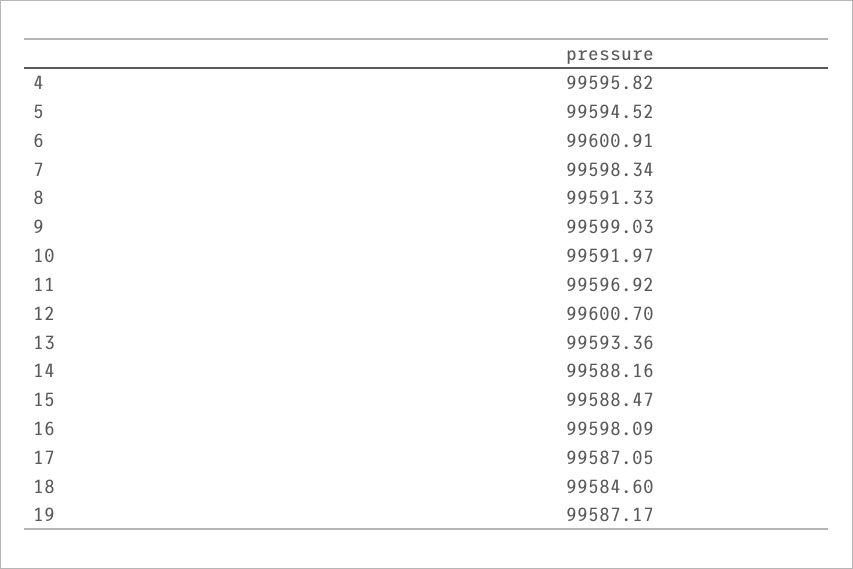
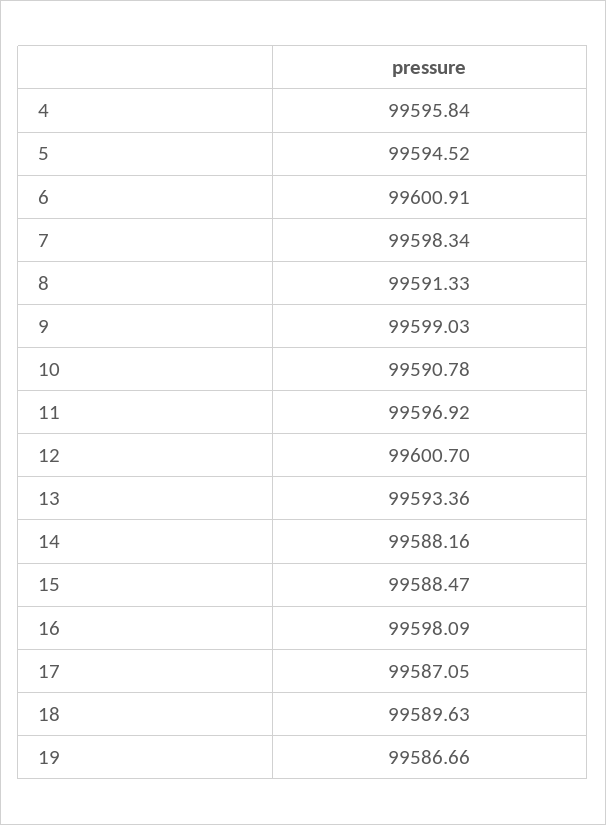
  {
-   "4": 99595.82,
+   "4": 99595.84,
    "5": 99594.52,
    "6": 99600.91,
    "7": 99598.34,
    "8": 99591.33,
    "9": 99599.03,
-   "10": 99591.97,
+   "10": 99590.78,
    "11": 99596.92,
    "12": 99600.7,
    "13": 99593.36,
    "14": 99588.16,
    "15": 99588.47,
    "16": 99598.09,
    "17": 99587.05,
-   "18": 99584.6,
+   "18": 99589.63,
-   "19": 99587.17
+   "19": 99586.66
  }

